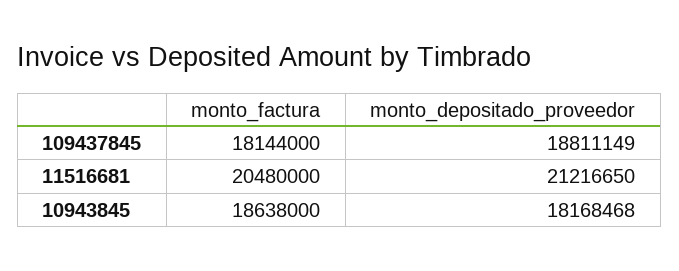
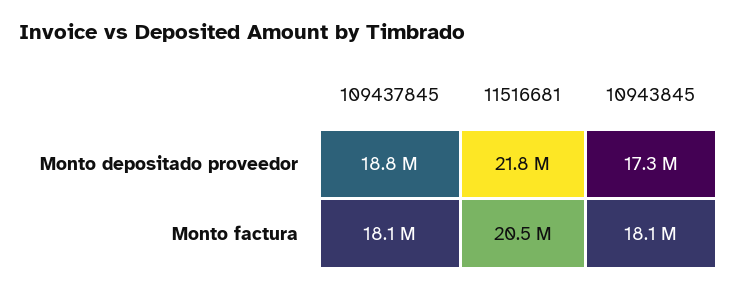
  {
    "monto_factura": {
      "109437845": 18144000,
      "11516681": 20480000,
-     "10943845": 18638000
+     "10943845": 18100000
    },
    "monto_depositado_proveedor": {
      "109437845": 18811149,
-     "11516681": 21216650,
+     "11516681": 21800000,
-     "10943845": 18168468
+     "10943845": 17300000
    }
  }

